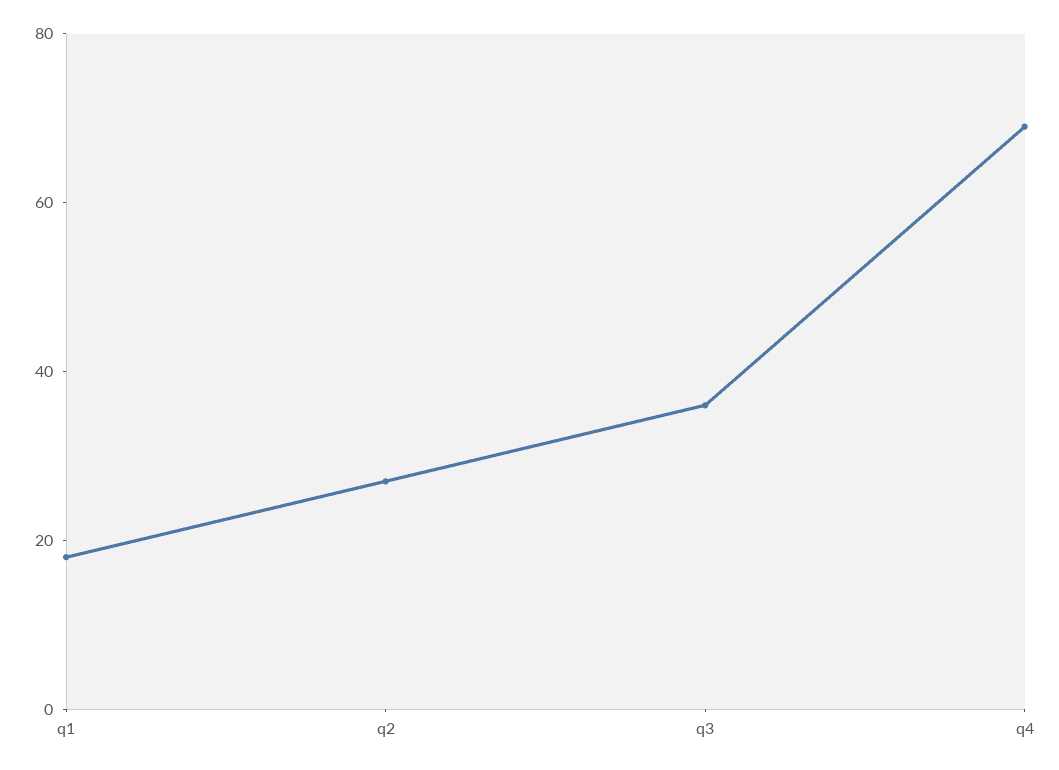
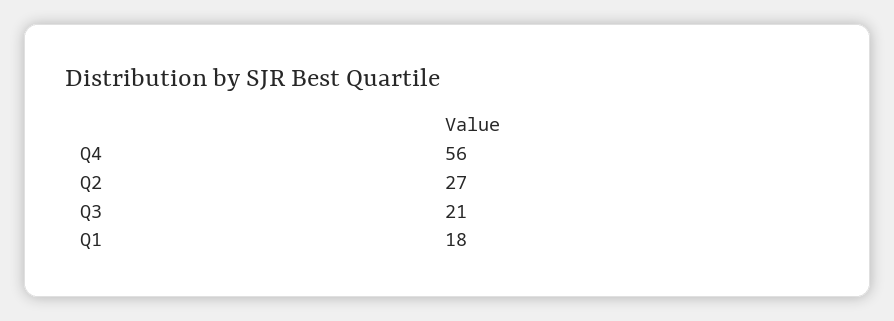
  {
    "q1": 18,
    "q2": 27,
-   "q3": 35,
+   "q3": 21,
-   "q4": 70
+   "q4": 56
  }

